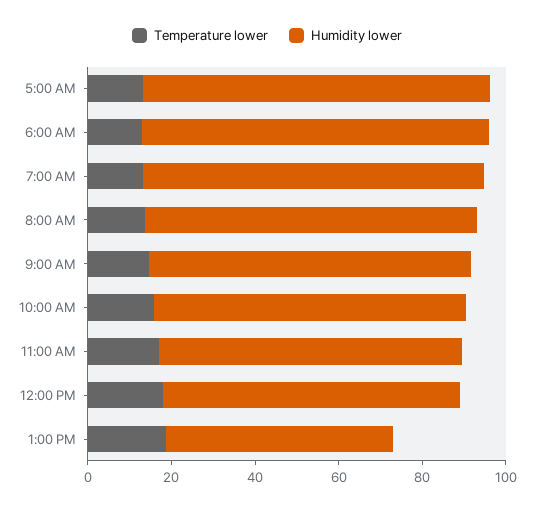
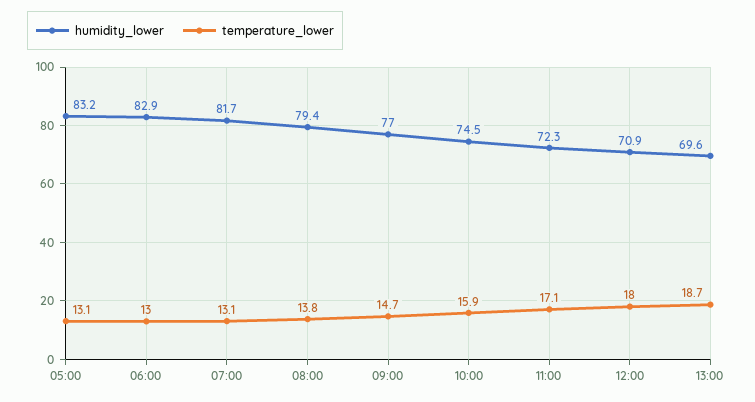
  {
    "Temperature lower": {
      "5:00 AM": 13.1,
      "6:00 AM": 13,
      "7:00 AM": 13.1,
      "8:00 AM": 13.8,
      "9:00 AM": 14.7,
      "10:00 AM": 15.9,
      "11:00 AM": 17.1,
      "12:00 PM": 18,
      "1:00 PM": 18.7
    },
    "Humidity lower": {
      "5:00 AM": 83.2,
      "6:00 AM": 82.9,
      "7:00 AM": 81.7,
      "8:00 AM": 79.4,
      "9:00 AM": 77,
      "10:00 AM": 74.5,
      "11:00 AM": 72.3,
      "12:00 PM": 70.9,
-     "1:00 PM": 55
+     "1:00 PM": 69.6
    }
  }

